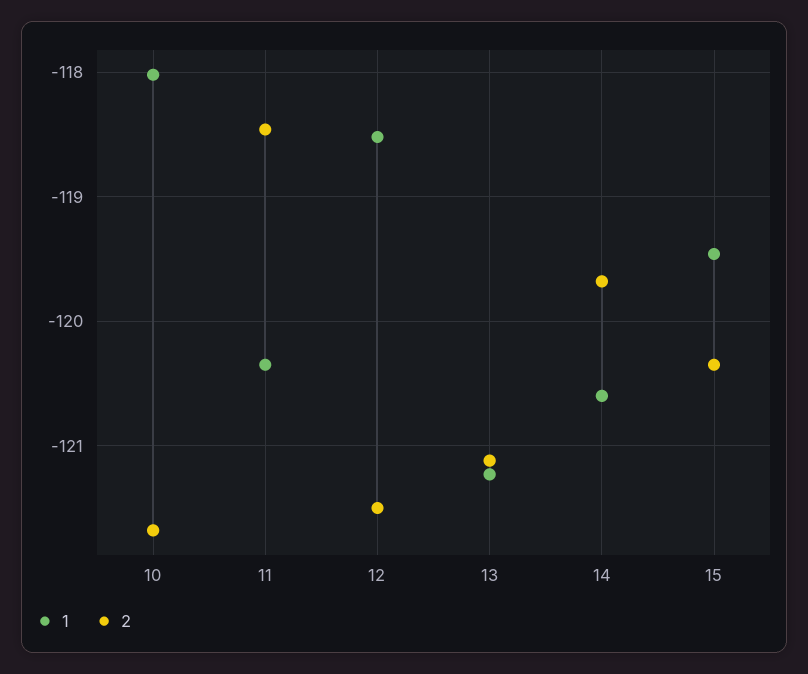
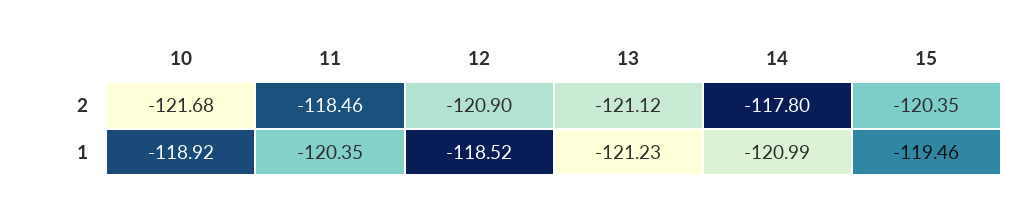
  {
    "1": {
-     "10": -118,
+     "10": -118.92,
      "11": -120.35,
      "12": -118.52,
      "13": -121.23,
-     "14": -120.6,
+     "14": -120.99,
      "15": -119.46
    },
    "2": {
      "10": -121.68,
      "11": -118.46,
-     "12": -121.5,
+     "12": -120.9,
      "13": -121.12,
-     "14": -119.7,
+     "14": -117.8,
      "15": -120.35
    }
  }

